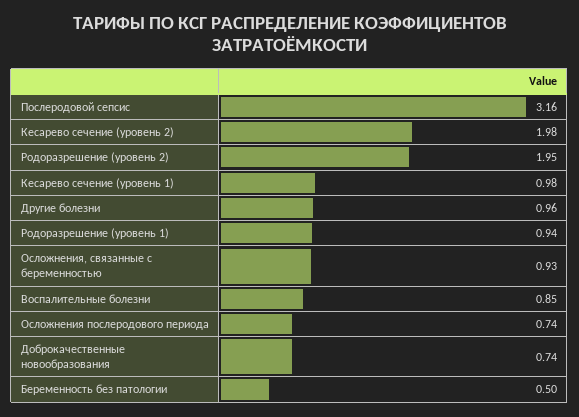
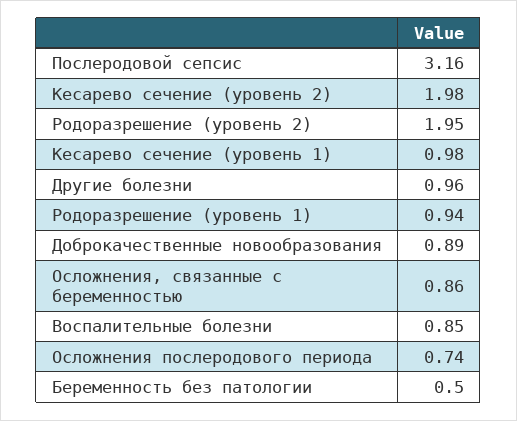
  {
    "Послеродовой сепсис": 3.16,
    "Кесарево сечение (уровень 2)": 1.98,
    "Родоразрешение (уровень 2)": 1.95,
    "Кесарево сечение (уровень 1)": 0.98,
    "Другие болезни": 0.96,
    "Родоразрешение (уровень 1)": 0.94,
-   "Осложнения, связанные с беременностью": 0.93,
+   "Осложнения, связанные с беременностью": 0.86,
    "Воспалительные болезни": 0.85,
    "Осложнения послеродового периода": 0.74,
-   "Доброкачественные новообразования": 0.74,
+   "Доброкачественные новообразования": 0.89,
    "Беременность без патологии": 0.5
  }

